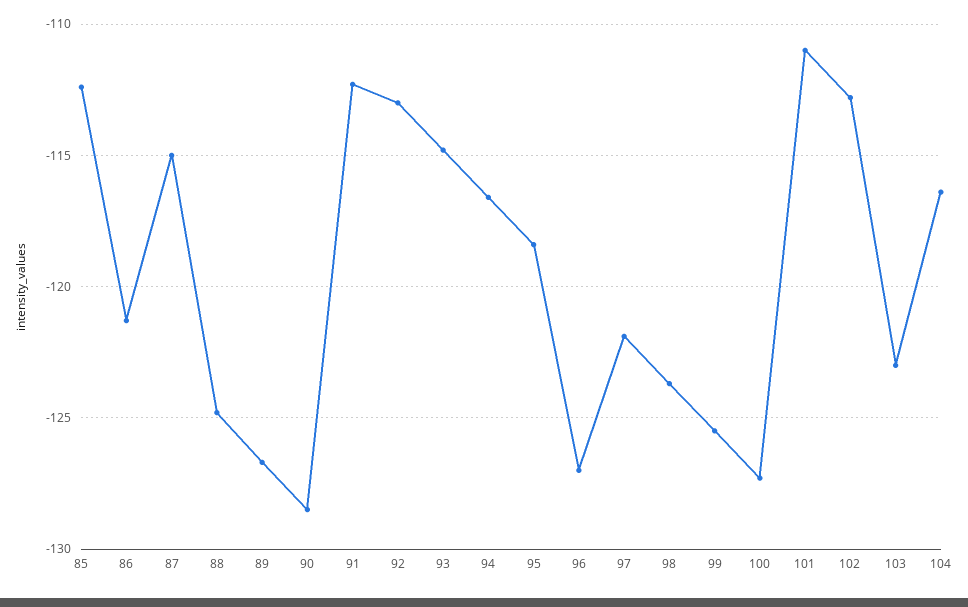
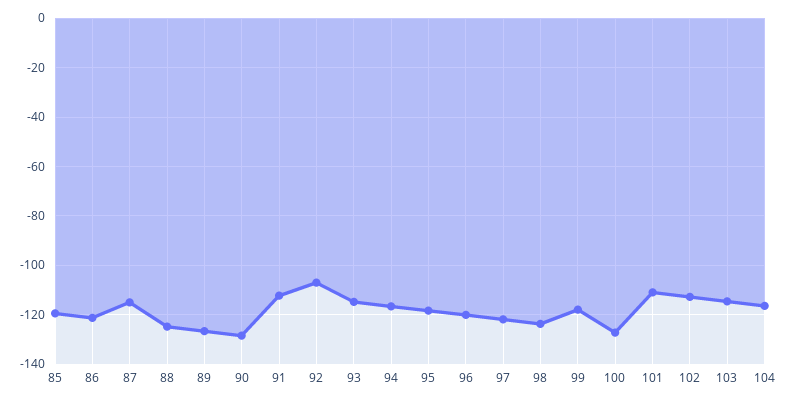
  {
-   "85": -112.5,
+   "85": -120,
    "86": -121.5,
    "87": -115,
    "88": -125,
    "89": -126.5,
    "90": -128.5,
    "91": -112.5,
-   "92": -113,
+   "92": -107.5,
    "93": -115,
    "94": -116.5,
    "95": -118.5,
-   "96": -127,
+   "96": -120,
    "97": -122,
    "98": -123.5,
-   "99": -125.5,
+   "99": -117.5,
    "100": -127.5,
    "101": -111,
    "102": -113,
-   "103": -123,
+   "103": -115,
    "104": -116.5
  }

